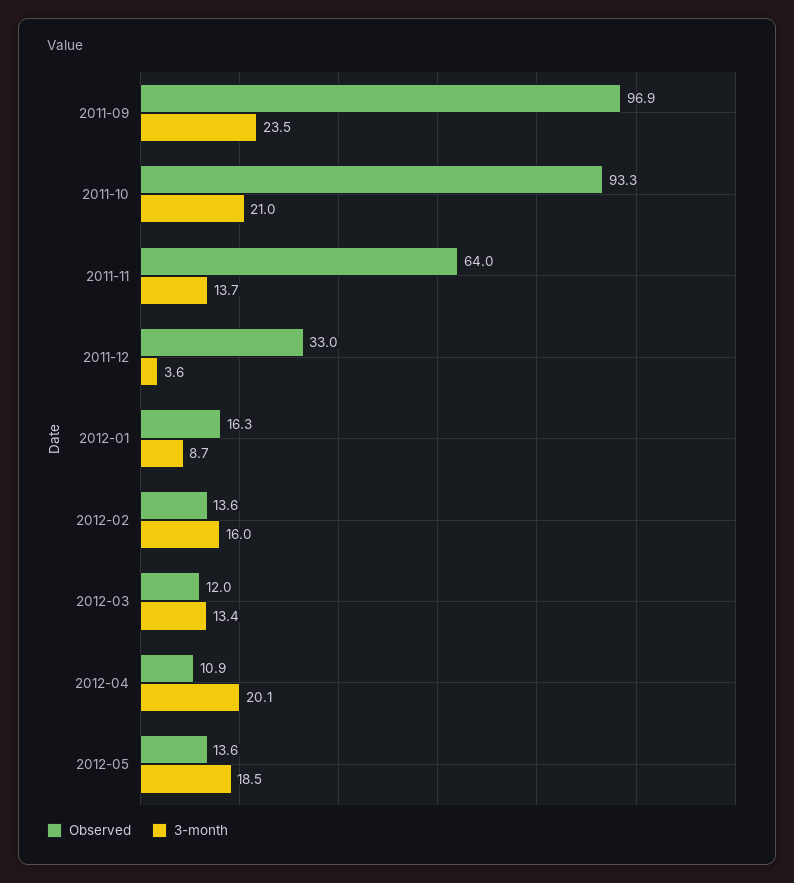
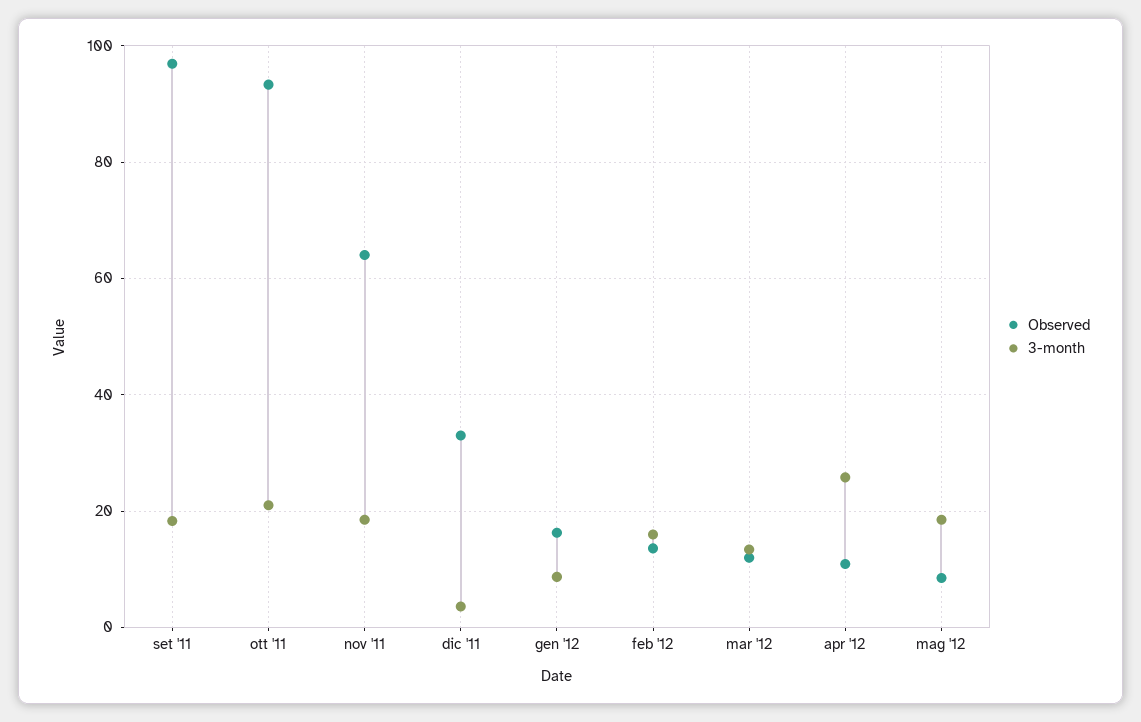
  {
    "Observed": {
      "2011-09": 96.9,
      "2011-10": 93.3,
      "2011-11": 64,
      "2011-12": 33,
      "2012-01": 16.3,
      "2012-02": 13.6,
      "2012-03": 12,
      "2012-04": 10.9,
-     "2012-05": 13.6
+     "2012-05": 8
    },
    "3-month": {
-     "2011-09": 23.5,
+     "2011-09": 18,
      "2011-10": 21,
-     "2011-11": 13.7,
+     "2011-11": 18,
      "2011-12": 3.6,
      "2012-01": 8.7,
      "2012-02": 16,
      "2012-03": 13.4,
-     "2012-04": 20.1,
+     "2012-04": 26,
      "2012-05": 18.5
    }
  }

